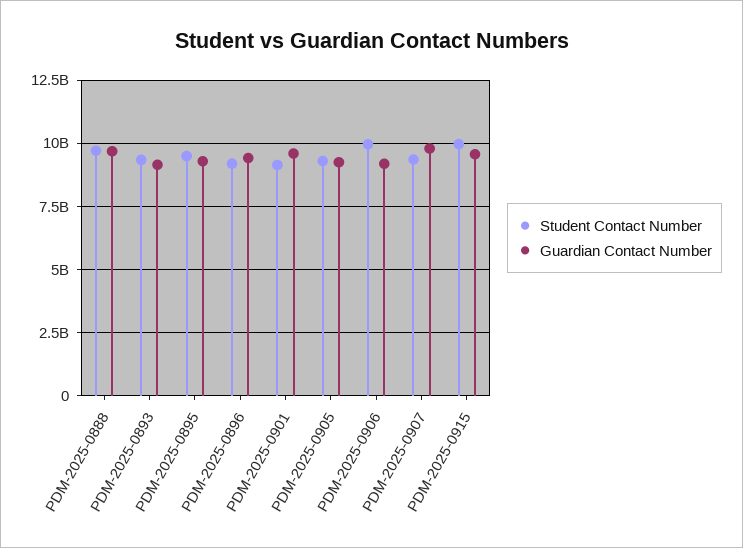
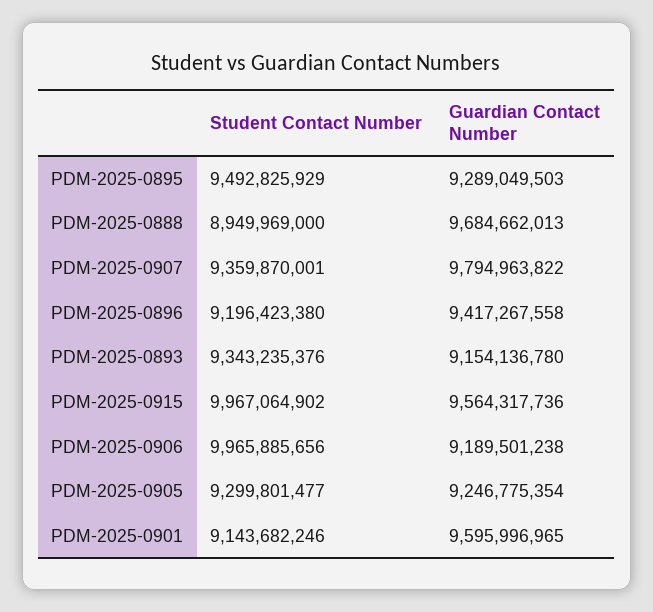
  {
    "Student Contact Number": {
-     "PDM-2025-0888": 9750000000,
+     "PDM-2025-0888": 8949969000,
      "PDM-2025-0893": 9343235376,
      "PDM-2025-0895": 9492825929,
      "PDM-2025-0896": 9196423380,
      "PDM-2025-0901": 9143682246,
      "PDM-2025-0905": 9299801477,
      "PDM-2025-0906": 9965885656,
      "PDM-2025-0907": 9359870001,
      "PDM-2025-0915": 9967064902
    },
    "Guardian Contact Number": {
      "PDM-2025-0888": 9684662013,
      "PDM-2025-0893": 9154136780,
      "PDM-2025-0895": 9289049503,
      "PDM-2025-0896": 9417267558,
      "PDM-2025-0901": 9595996965,
      "PDM-2025-0905": 9246775354,
      "PDM-2025-0906": 9189501238,
      "PDM-2025-0907": 9794963822,
      "PDM-2025-0915": 9564317736
    }
  }

